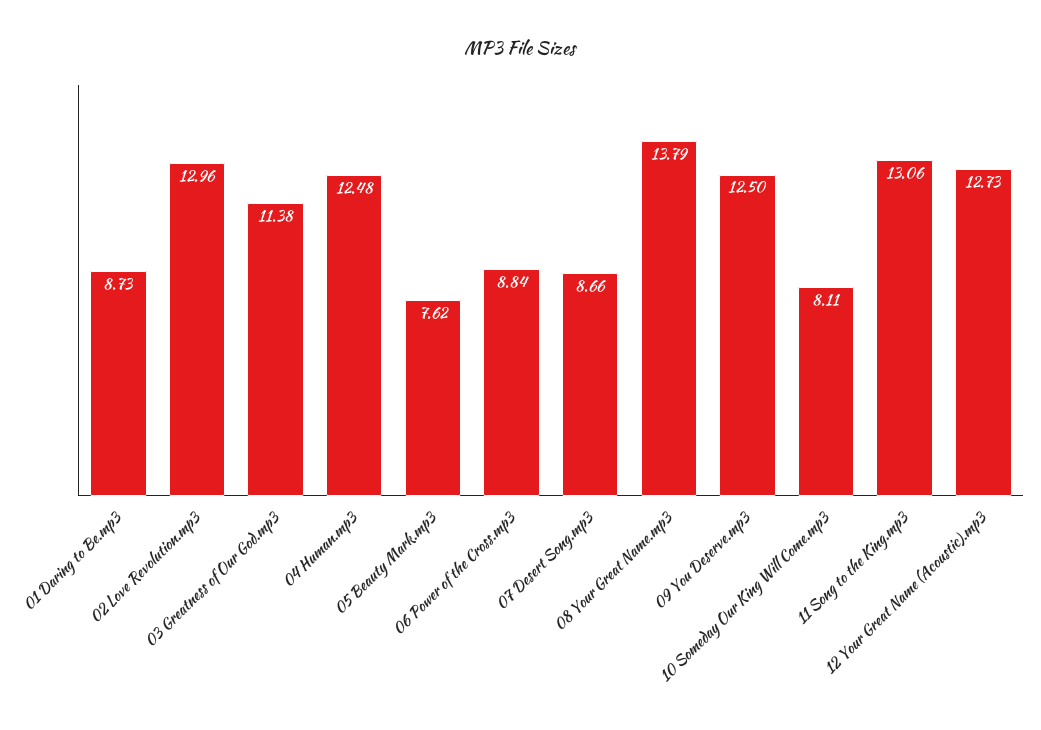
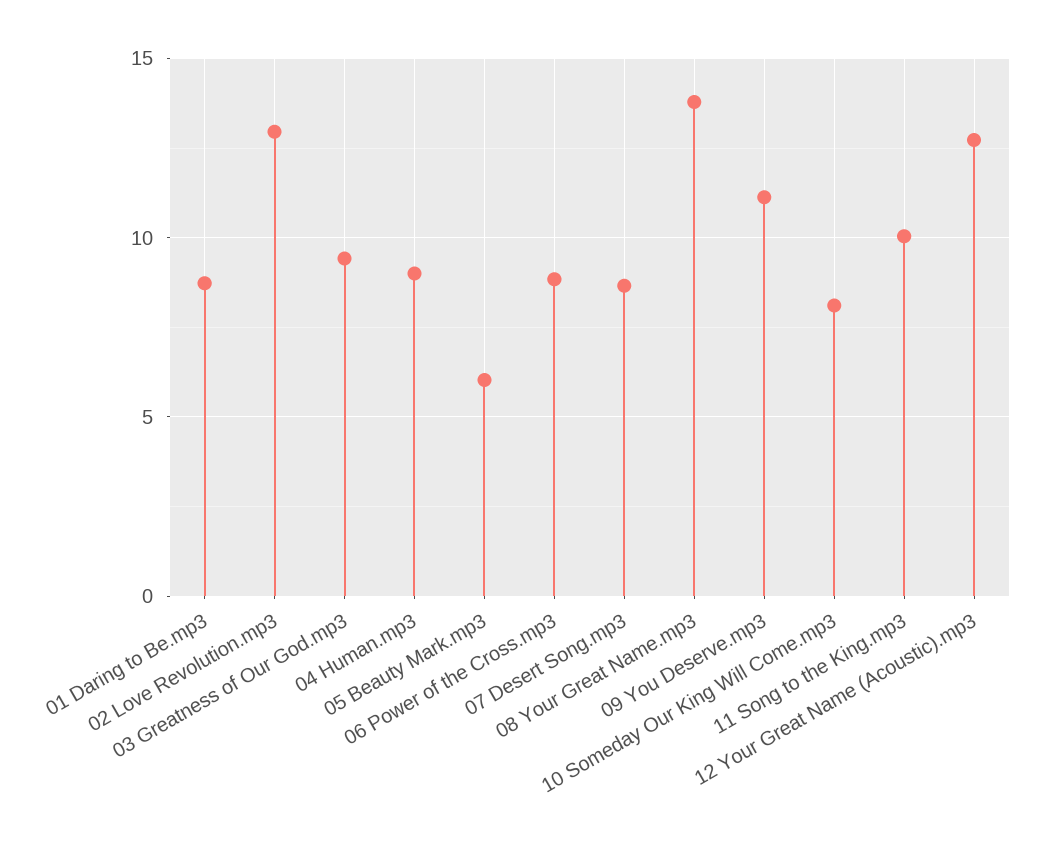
  {
    "01 Daring to Be.mp3": 8.73,
    "02 Love Revolution.mp3": 12.96,
-   "03 Greatness of Our God.mp3": 11.38,
+   "03 Greatness of Our God.mp3": 9.5,
-   "04 Human.mp3": 12.48,
+   "04 Human.mp3": 9,
-   "05 Beauty Mark.mp3": 7.62,
+   "05 Beauty Mark.mp3": 6,
    "06 Power of the Cross.mp3": 8.84,
    "07 Desert Song.mp3": 8.66,
    "08 Your Great Name.mp3": 13.79,
-   "09 You Deserve.mp3": 12.5,
+   "09 You Deserve.mp3": 11,
    "10 Someday Our King Will Come.mp3": 8.11,
-   "11 Song to the King.mp3": 13.06,
+   "11 Song to the King.mp3": 10,
    "12 Your Great Name (Acoustic).mp3": 12.73
  }

